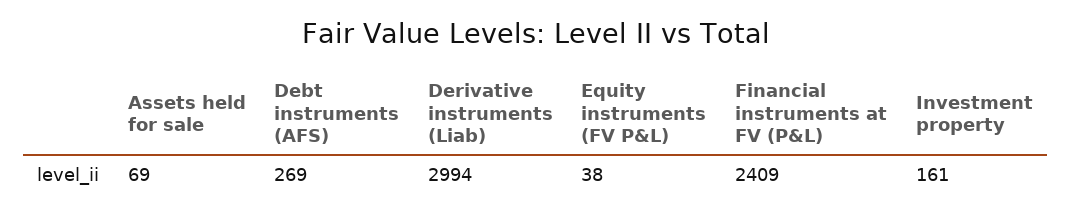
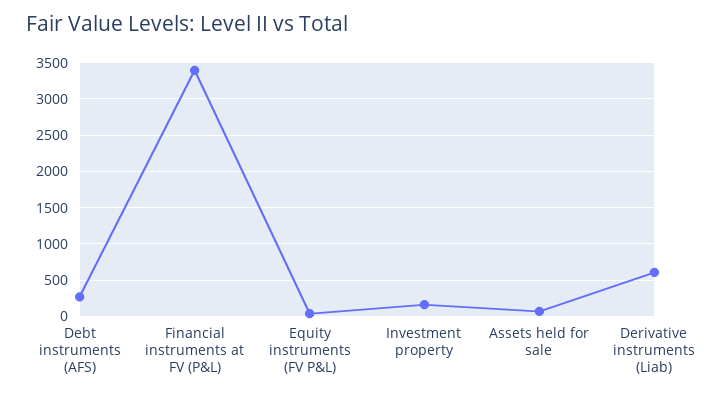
  {
    "Assets held for sale": 69,
    "Debt instruments (AFS)": 269,
-   "Derivative instruments (Liab)": 2994,
+   "Derivative instruments (Liab)": 600,
    "Equity instruments (FV P&L)": 38,
-   "Financial instruments at FV (P&L)": 2409,
+   "Financial instruments at FV (P&L)": 3400,
    "Investment property": 161
  }

